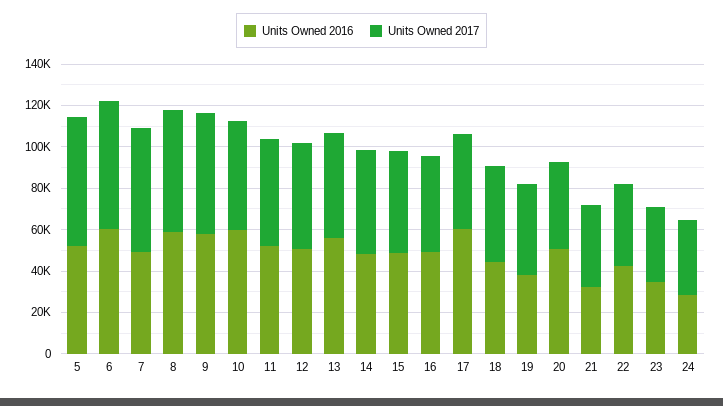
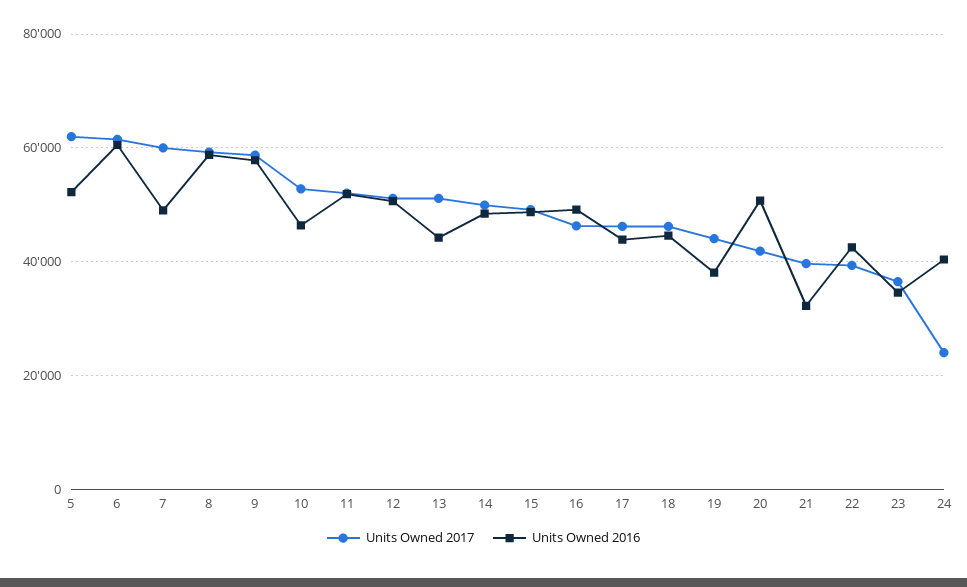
  {
    "Units Owned 2016": {
      "5": 52000,
      "6": 60000,
      "7": 50000,
      "8": 58000,
      "9": 58000,
-     "10": 60000,
+     "10": 46000,
      "11": 52000,
      "12": 50000,
-     "13": 55000,
+     "13": 44000,
      "14": 48000,
      "15": 48000,
      "16": 50000,
-     "17": 60000,
+     "17": 44000,
      "18": 44000,
      "19": 38000,
      "20": 50000,
      "21": 32000,
      "22": 42000,
      "23": 34000,
-     "24": 30000
+     "24": 40000
    },
    "Units Owned 2017": {
      "5": 62000,
      "6": 62000,
      "7": 60000,
      "8": 60000,
      "9": 58000,
      "10": 52000,
      "11": 52000,
      "12": 52000,
      "13": 52000,
      "14": 50000,
      "15": 50000,
      "16": 46000,
      "17": 46000,
      "18": 46000,
      "19": 44000,
      "20": 42000,
      "21": 40000,
      "22": 40000,
      "23": 36000,
-     "24": 35000
+     "24": 24000
    }
  }

